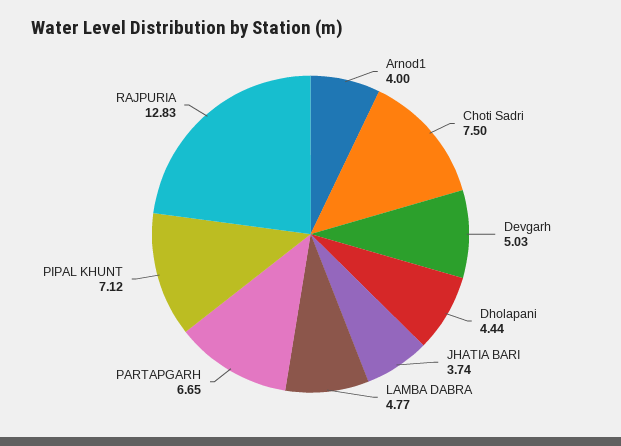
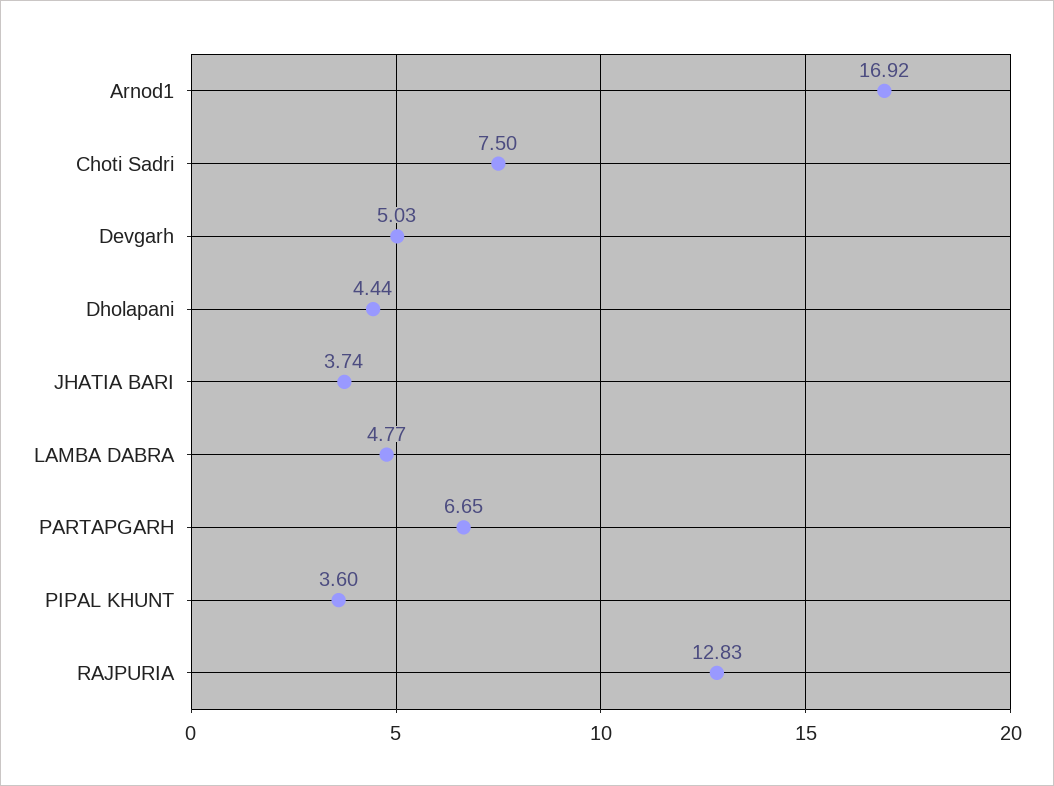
  {
-   "Arnod1": 4,
+   "Arnod1": 16.92,
    "Choti Sadri": 7.5,
    "Devgarh": 5.03,
    "Dholapani": 4.44,
    "JHATIA BARI": 3.74,
    "LAMBA DABRA": 4.77,
    "PARTAPGARH": 6.65,
-   "PIPAL KHUNT": 7.12,
+   "PIPAL KHUNT": 3.6,
    "RAJPURIA": 12.83
  }

